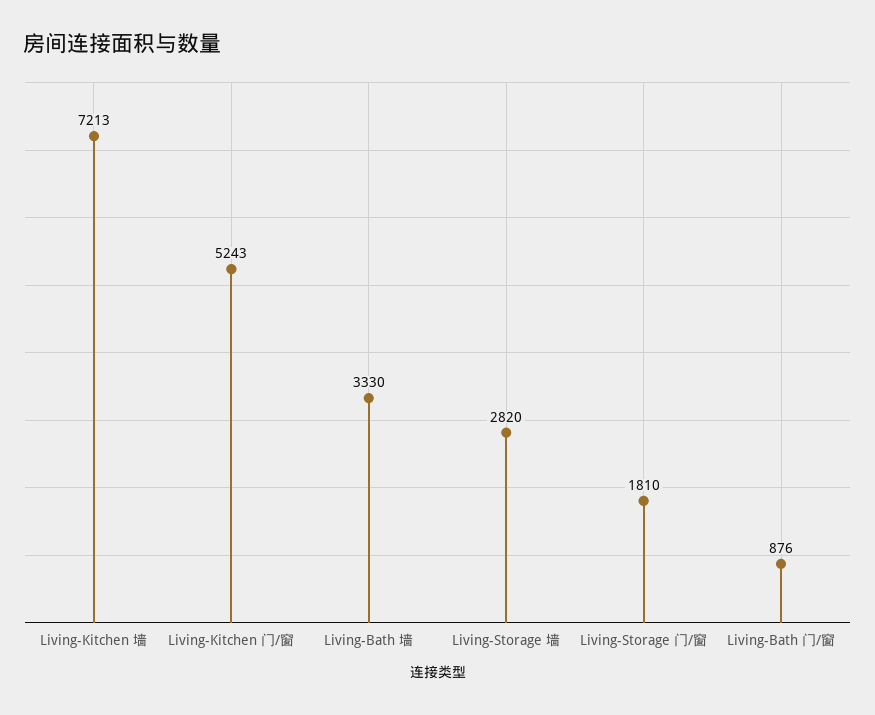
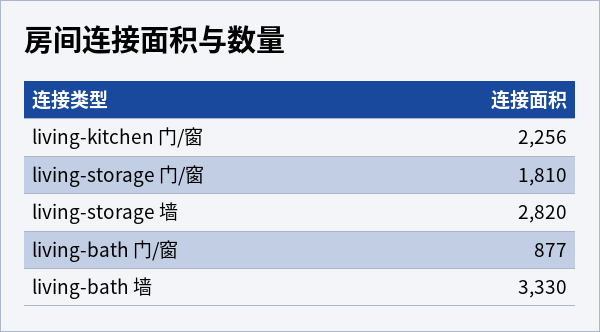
  {
-   "Living-Kitchen 墙": 7213,
-   "Living-Kitchen 门/窗": 5243,
+   "Living-Kitchen 门/窗": 2256,
    "Living-Bath 墙": 3330,
    "Living-Storage 墙": 2820,
    "Living-Storage 门/窗": 1810,
-   "Living-Bath 门/窗": 876
+   "Living-Bath 门/窗": 877
  }

